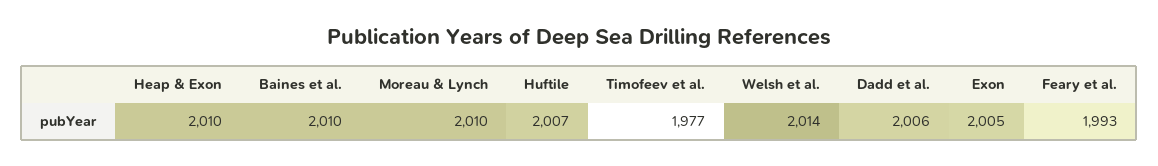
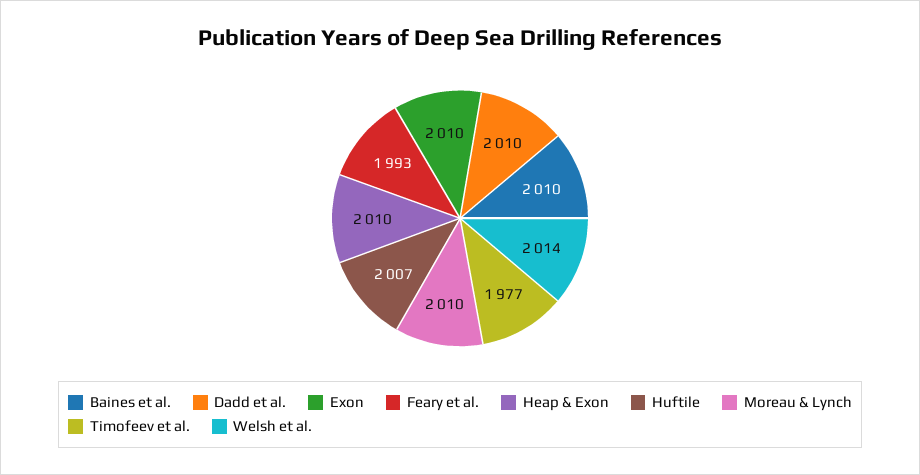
  {
    "Heap & Exon": 2010,
    "Baines et al.": 2010,
    "Moreau & Lynch": 2010,
    "Huftile": 2007,
    "Timofeev et al.": 1977,
    "Welsh et al.": 2014,
-   "Dadd et al.": 2006,
+   "Dadd et al.": 2010,
-   "Exon": 2005,
+   "Exon": 2010,
    "Feary et al.": 1993
  }

